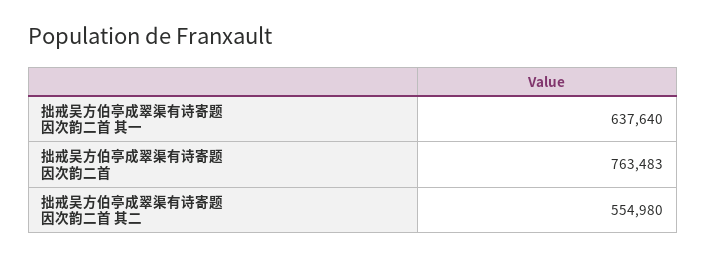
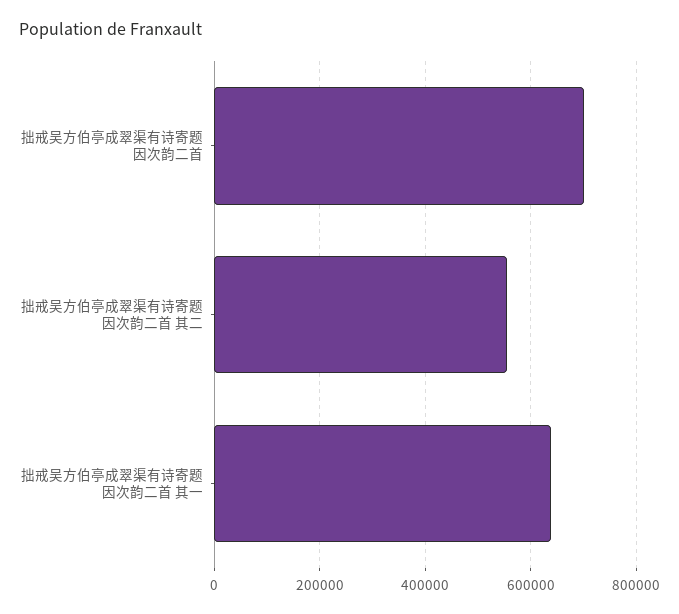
  {
    "拙戒吴方伯亭成翠渠有诗寄题因次韵二首 其一": 637640,
-   "拙戒吴方伯亭成翠渠有诗寄题因次韵二首": 763483,
+   "拙戒吴方伯亭成翠渠有诗寄题因次韵二首": 700000,
    "拙戒吴方伯亭成翠渠有诗寄题因次韵二首 其二": 554980
  }

